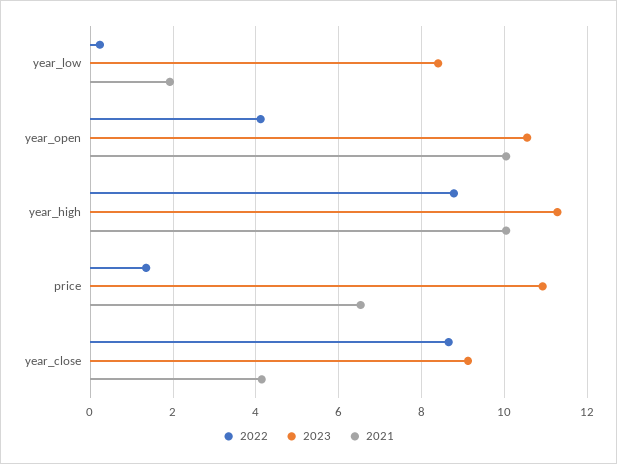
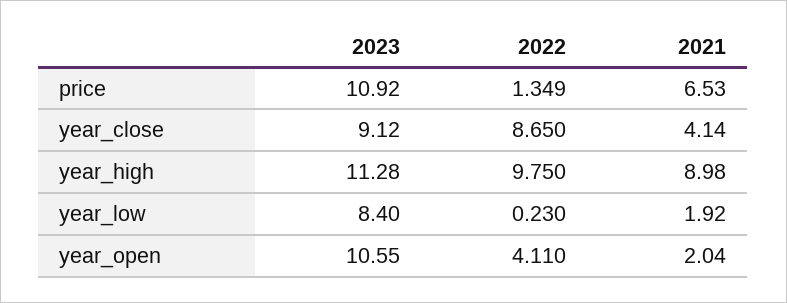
  {
    "2022": {
      "year_low": 0.23,
      "year_open": 4.11,
-     "year_high": 8.8,
+     "year_high": 9.75,
      "price": 1.349,
      "year_close": 8.65
    },
    "2023": {
      "year_low": 8.4,
      "year_open": 10.55,
      "year_high": 11.28,
      "price": 10.92,
      "year_close": 9.12
    },
    "2021": {
      "year_low": 1.92,
-     "year_open": 10,
+     "year_open": 2.04,
-     "year_high": 10,
+     "year_high": 8.98,
      "price": 6.53,
      "year_close": 4.14
    }
  }

